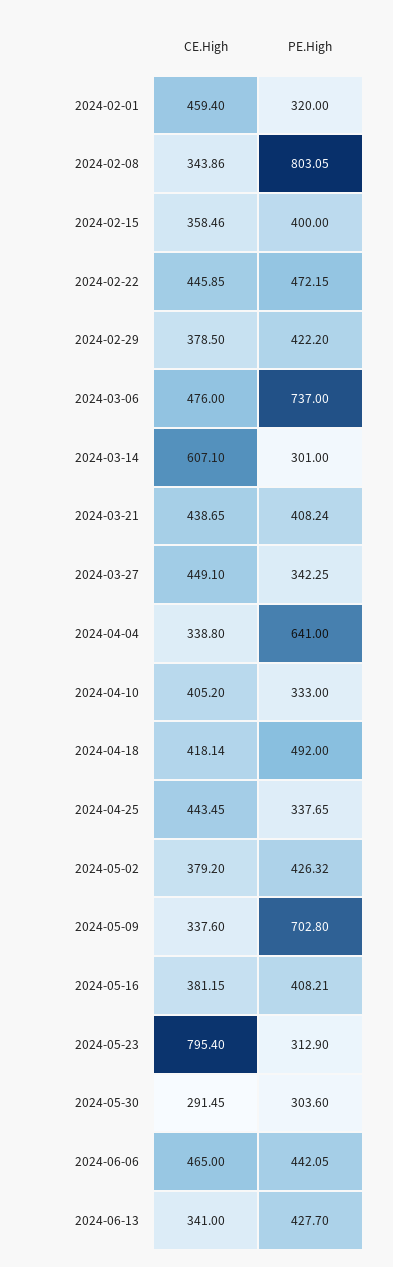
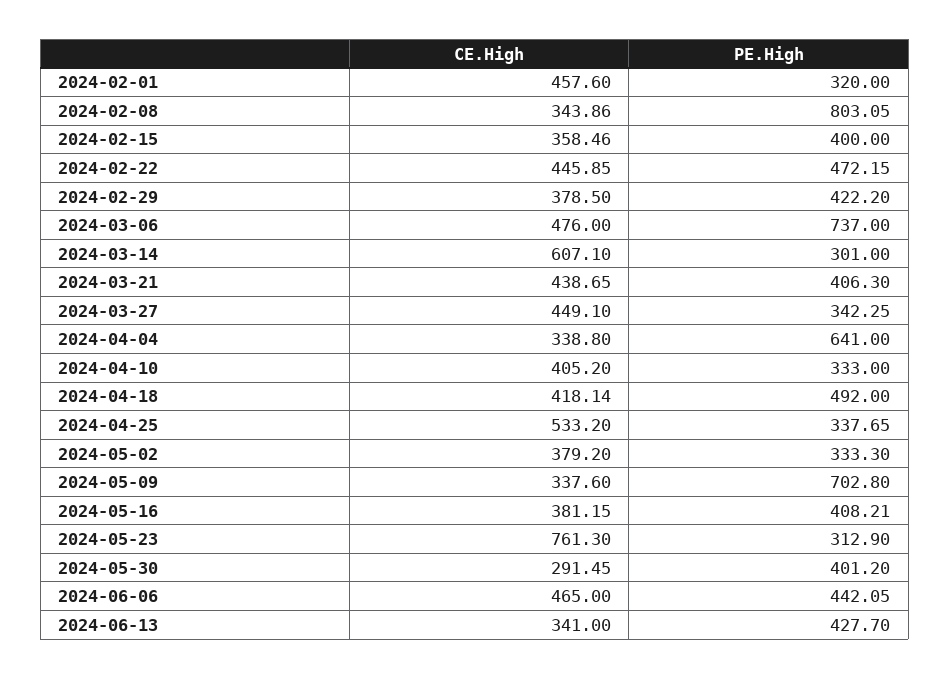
  {
    "CE.High": {
-     "2024-02-01": 459.4,
+     "2024-02-01": 457.6,
      "2024-02-08": 343.86,
      "2024-02-15": 358.46,
      "2024-02-22": 445.85,
      "2024-02-29": 378.5,
      "2024-03-06": 476,
      "2024-03-14": 607.1,
      "2024-03-21": 438.65,
      "2024-03-27": 449.1,
      "2024-04-04": 338.8,
      "2024-04-10": 405.2,
      "2024-04-18": 418.14,
-     "2024-04-25": 443.45,
+     "2024-04-25": 533.2,
      "2024-05-02": 379.2,
      "2024-05-09": 337.6,
      "2024-05-16": 381.15,
-     "2024-05-23": 795.4,
+     "2024-05-23": 761.3,
      "2024-05-30": 291.45,
      "2024-06-06": 465,
      "2024-06-13": 341
    },
    "PE.High": {
      "2024-02-01": 320,
      "2024-02-08": 803.05,
      "2024-02-15": 400,
      "2024-02-22": 472.15,
      "2024-02-29": 422.2,
      "2024-03-06": 737,
      "2024-03-14": 301,
-     "2024-03-21": 408.24,
+     "2024-03-21": 406.3,
      "2024-03-27": 342.25,
      "2024-04-04": 641,
      "2024-04-10": 333,
      "2024-04-18": 492,
      "2024-04-25": 337.65,
-     "2024-05-02": 426.32,
+     "2024-05-02": 333.3,
      "2024-05-09": 702.8,
      "2024-05-16": 408.21,
      "2024-05-23": 312.9,
-     "2024-05-30": 303.6,
+     "2024-05-30": 401.2,
      "2024-06-06": 442.05,
      "2024-06-13": 427.7
    }
  }

